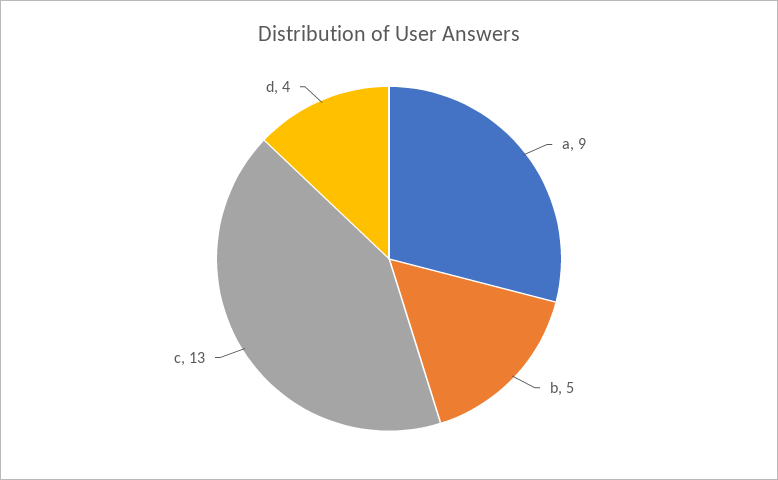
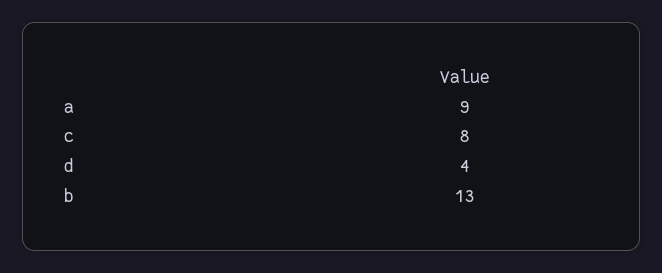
  {
    "a": 9,
-   "b": 5,
+   "b": 13,
-   "c": 13,
+   "c": 8,
    "d": 4
  }

